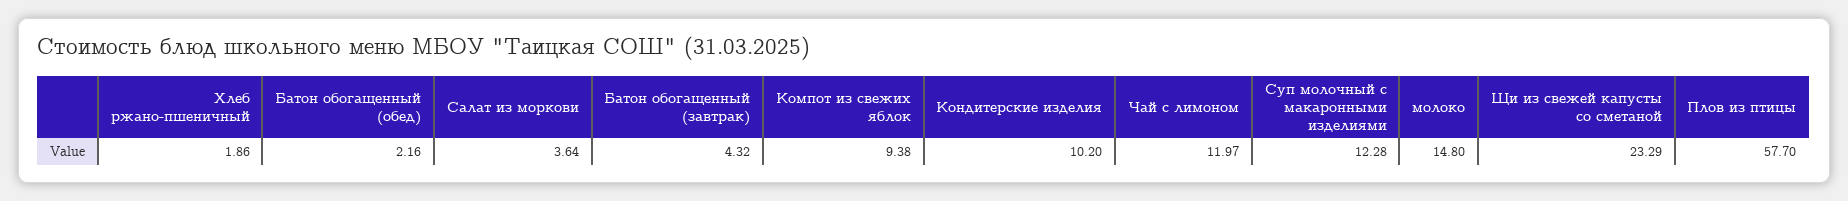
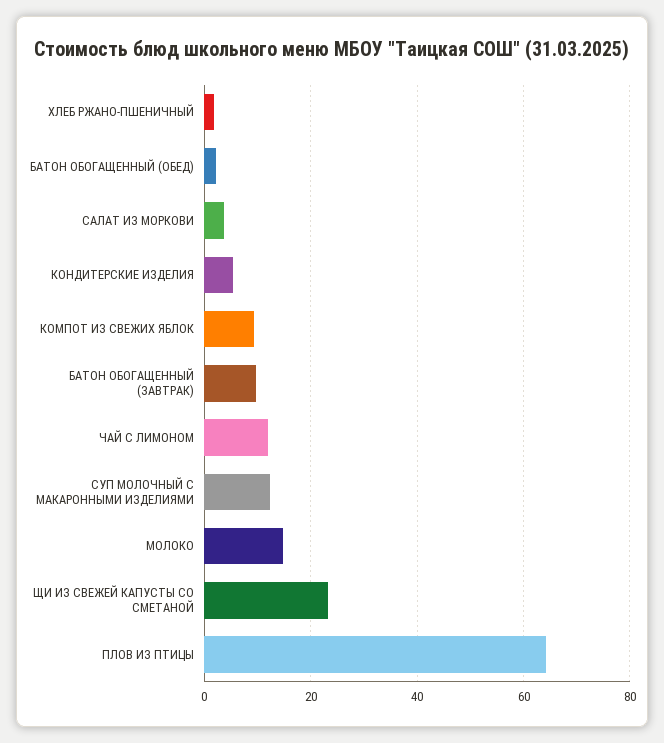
  {
    "Хлеб ржано-пшеничный": 1.86,
    "Батон обогащенный (обед)": 2.16,
    "Салат из моркови": 3.64,
-   "Батон обогащенный (завтрак)": 4.32,
+   "Батон обогащенный (завтрак)": 10,
    "Компот из свежих яблок": 9.38,
-   "Кондитерские изделия": 10.2,
+   "Кондитерские изделия": 6,
    "Чай с лимоном": 11.97,
    "Суп молочный с макаронными изделиями": 12.28,
    "молоко": 14.8,
    "Щи из свежей капусты со сметаной": 23.29,
-   "Плов из птицы": 57.7
+   "Плов из птицы": 64
  }

